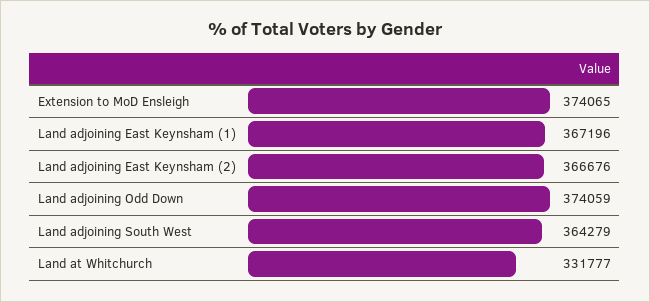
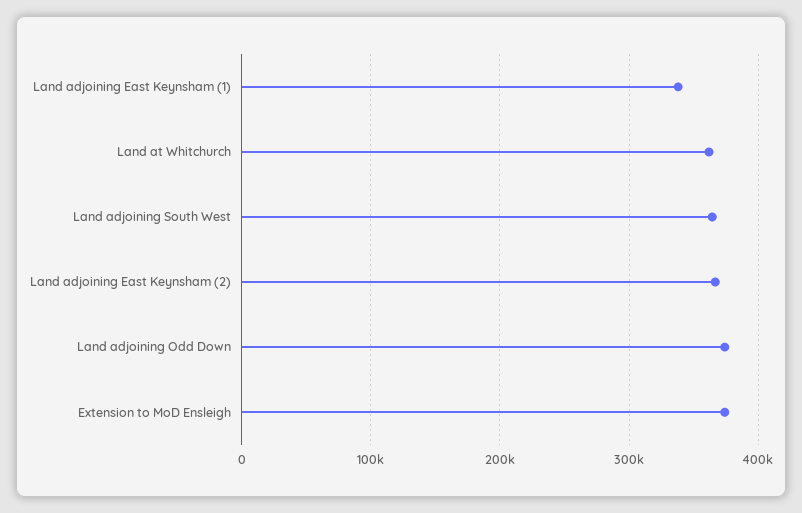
  {
    "Extension to MoD Ensleigh": 374065,
-   "Land adjoining East Keynsham (1)": 367196,
+   "Land adjoining East Keynsham (1)": 340000,
    "Land adjoining East Keynsham (2)": 366676,
    "Land adjoining Odd Down": 374059,
    "Land adjoining South West": 364279,
-   "Land at Whitchurch": 331777
+   "Land at Whitchurch": 360000
  }

